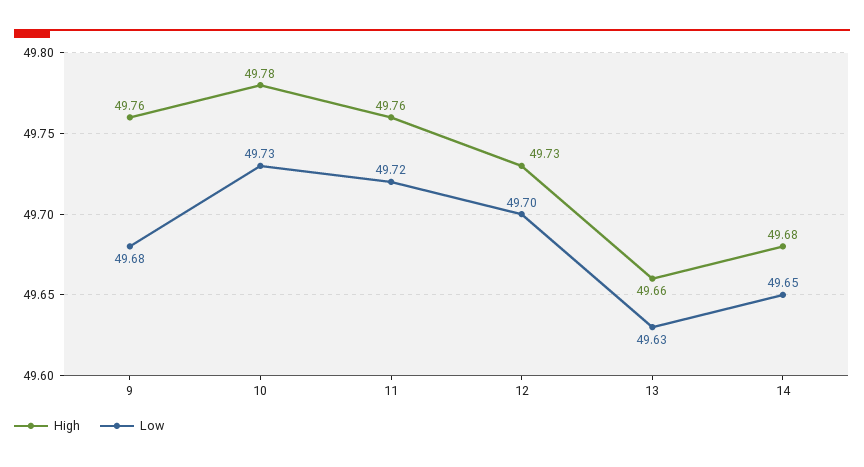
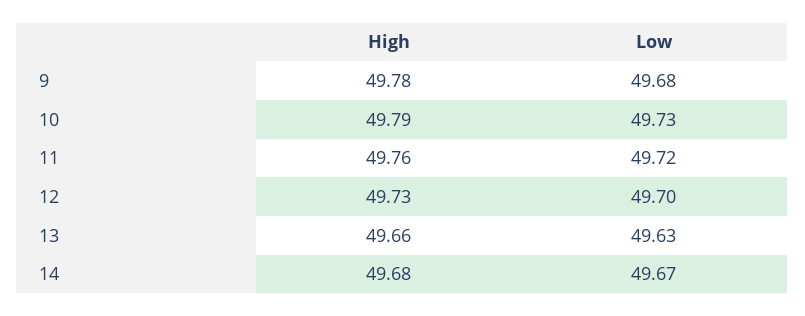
  {
    "High": {
-     "9": 49.76,
+     "9": 49.78,
-     "10": 49.78,
+     "10": 49.79,
      "11": 49.76,
      "12": 49.73,
      "13": 49.66,
      "14": 49.68
    },
    "Low": {
      "9": 49.68,
      "10": 49.73,
      "11": 49.72,
      "12": 49.7,
      "13": 49.63,
-     "14": 49.65
+     "14": 49.67
    }
  }

